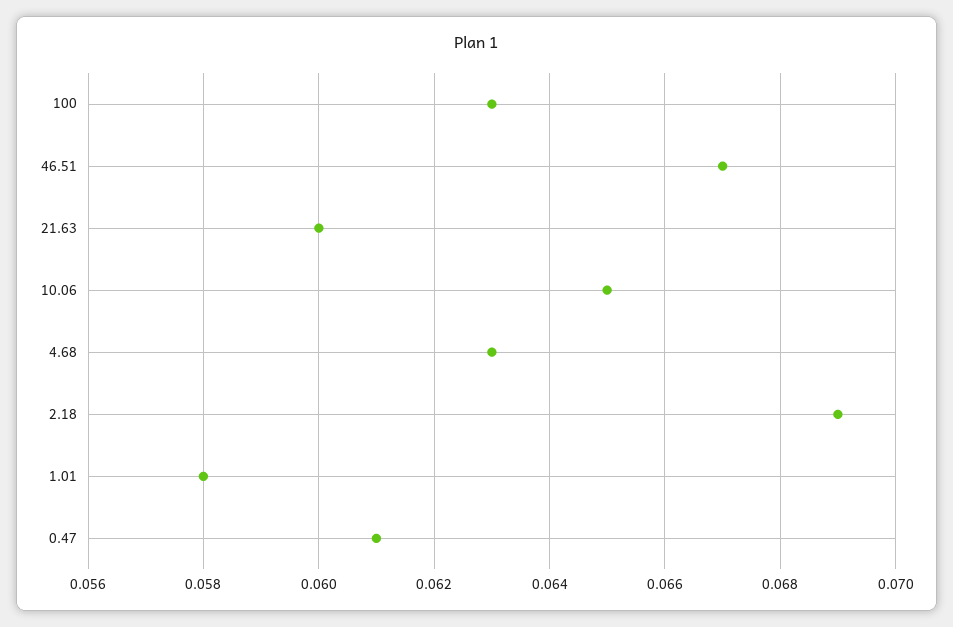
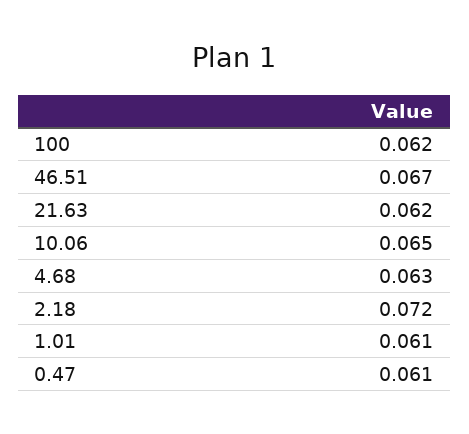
  {
-   "100": 0.063,
+   "100": 0.062,
    "46.51": 0.067,
-   "21.63": 0.06,
+   "21.63": 0.062,
    "10.06": 0.065,
    "4.68": 0.063,
-   "2.18": 0.069,
+   "2.18": 0.072,
-   "1.01": 0.058,
+   "1.01": 0.061,
    "0.47": 0.061
  }

